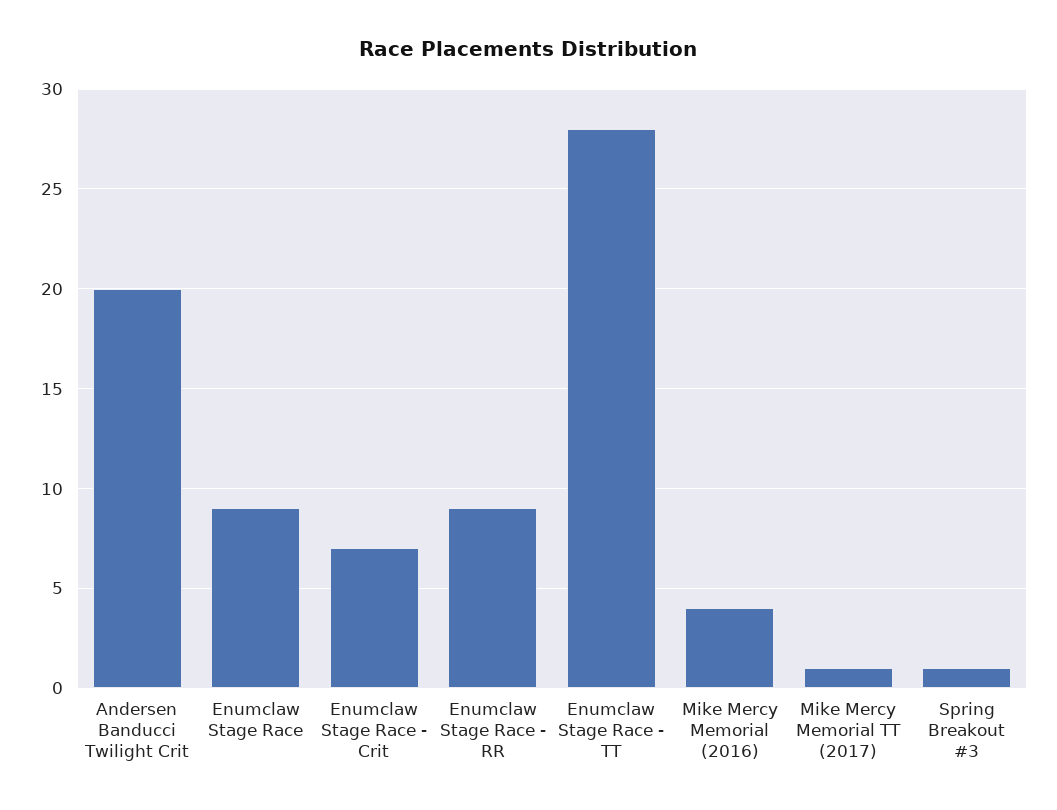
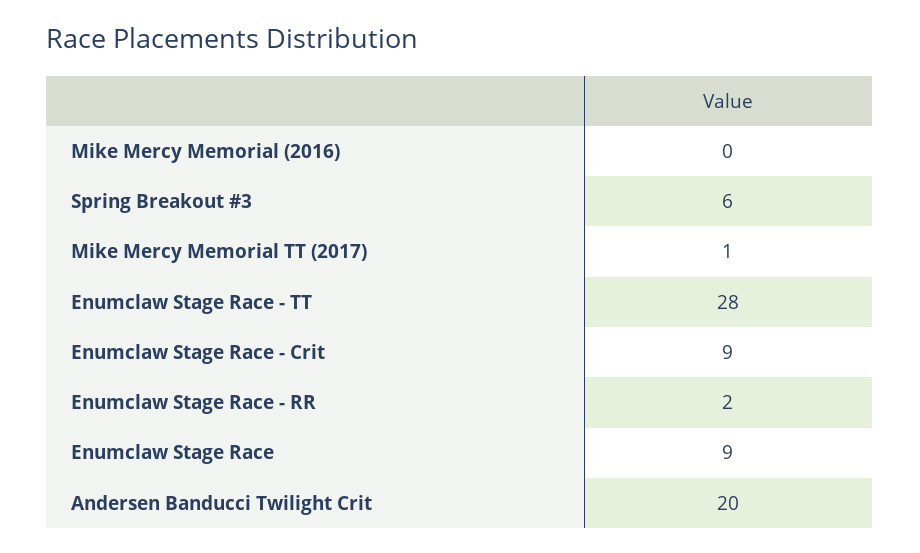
  {
    "Andersen Banducci Twilight Crit": 20,
    "Enumclaw Stage Race": 9,
-   "Enumclaw Stage Race - Crit": 7,
+   "Enumclaw Stage Race - Crit": 9,
-   "Enumclaw Stage Race - RR": 9,
+   "Enumclaw Stage Race - RR": 2,
    "Enumclaw Stage Race - TT": 28,
-   "Mike Mercy Memorial (2016)": 4,
+   "Mike Mercy Memorial (2016)": 0,
    "Mike Mercy Memorial TT (2017)": 1,
-   "Spring Breakout #3": 1
+   "Spring Breakout #3": 6
  }

